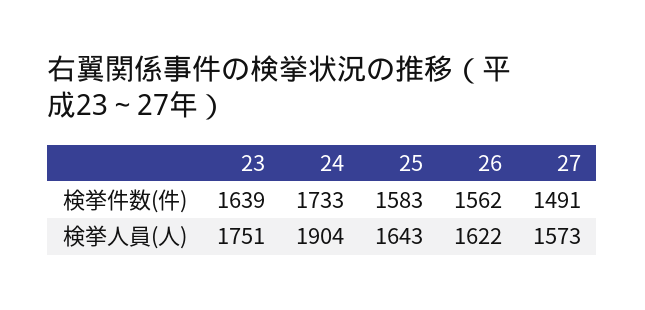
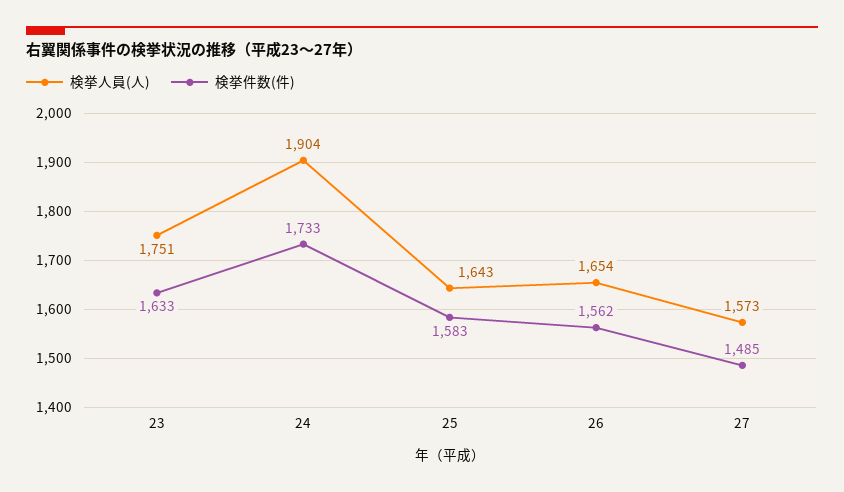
  {
    "検挙件数(件)": {
-     "23": 1639,
+     "23": 1633,
      "24": 1733,
      "25": 1583,
      "26": 1562,
-     "27": 1491
+     "27": 1485
    },
    "検挙人員(人)": {
      "23": 1751,
      "24": 1904,
      "25": 1643,
-     "26": 1622,
+     "26": 1654,
      "27": 1573
    }
  }

